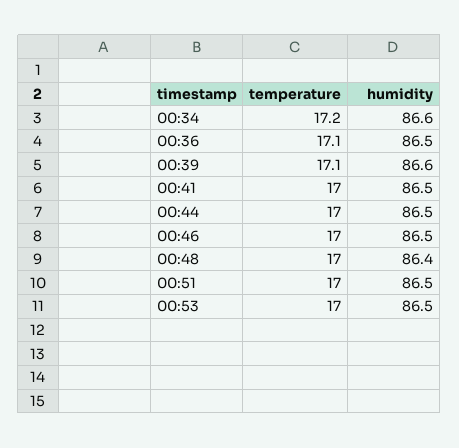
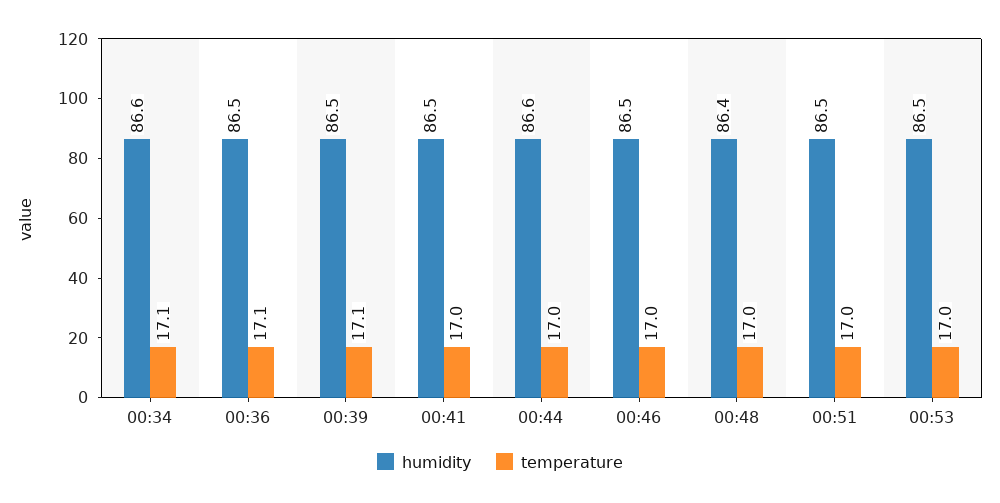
  {
    "temperature": {
-     "00:34": 17.2,
+     "00:34": 17.1,
      "00:36": 17.1,
      "00:39": 17.1,
      "00:41": 17,
      "00:44": 17,
      "00:46": 17,
      "00:48": 17,
      "00:51": 17,
      "00:53": 17
    },
    "humidity": {
      "00:34": 86.6,
      "00:36": 86.5,
-     "00:39": 86.6,
+     "00:39": 86.5,
      "00:41": 86.5,
-     "00:44": 86.5,
+     "00:44": 86.6,
      "00:46": 86.5,
      "00:48": 86.4,
      "00:51": 86.5,
      "00:53": 86.5
    }
  }

